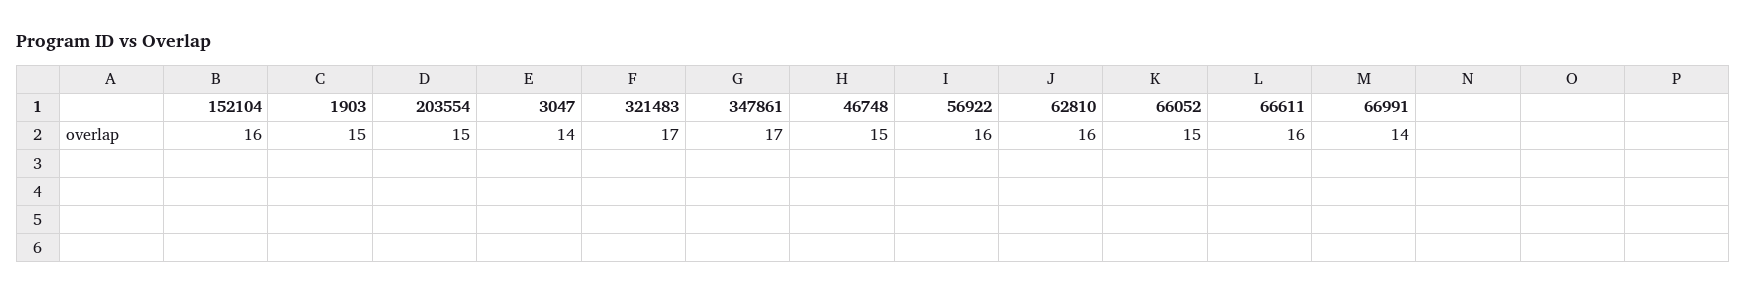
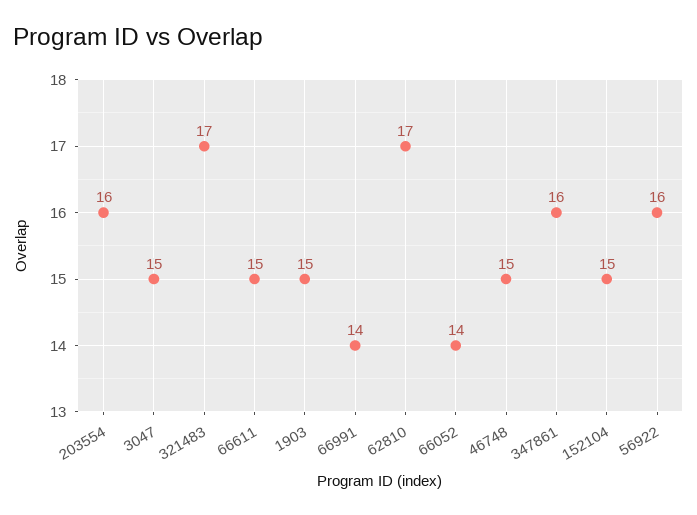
  {
-   "152104": 16,
+   "152104": 15,
    "1903": 15,
-   "203554": 15,
+   "203554": 16,
-   "3047": 14,
+   "3047": 15,
    "321483": 17,
-   "347861": 17,
+   "347861": 16,
    "46748": 15,
    "56922": 16,
-   "62810": 16,
+   "62810": 17,
-   "66052": 15,
+   "66052": 14,
-   "66611": 16,
+   "66611": 15,
    "66991": 14
  }

